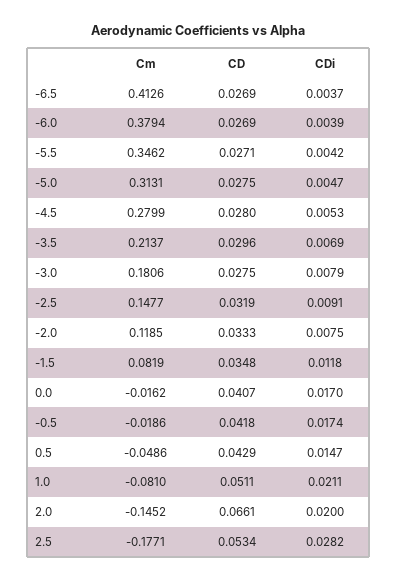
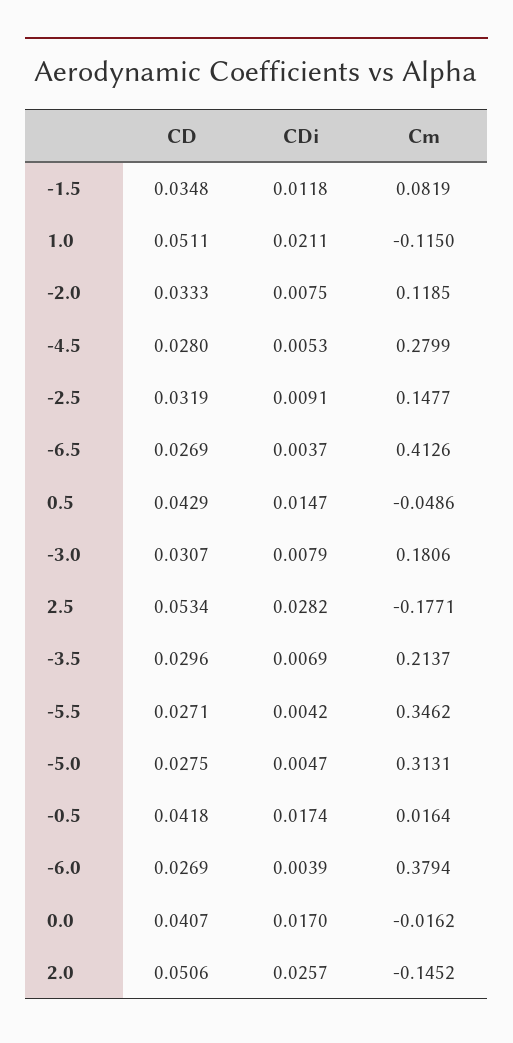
  {
    "Cm": {
      "-6.5": 0.4126,
      "-6.0": 0.3794,
      "-5.5": 0.3462,
      "-5.0": 0.3131,
      "-4.5": 0.2799,
      "-3.5": 0.2137,
      "-3.0": 0.1806,
      "-2.5": 0.1477,
      "-2.0": 0.1185,
      "-1.5": 0.0819,
      "0.0": -0.0162,
-     "-0.5": -0.0186,
+     "-0.5": 0.0164,
      "0.5": -0.0486,
-     "1.0": -0.081,
+     "1.0": -0.115,
      "2.0": -0.1452,
      "2.5": -0.1771
    },
    "CD": {
      "-6.5": 0.0269,
      "-6.0": 0.0269,
      "-5.5": 0.0271,
      "-5.0": 0.0275,
      "-4.5": 0.028,
      "-3.5": 0.0296,
-     "-3.0": 0.0275,
+     "-3.0": 0.0307,
      "-2.5": 0.0319,
      "-2.0": 0.0333,
      "-1.5": 0.0348,
      "0.0": 0.0407,
      "-0.5": 0.0418,
      "0.5": 0.0429,
      "1.0": 0.0511,
-     "2.0": 0.0661,
+     "2.0": 0.0506,
      "2.5": 0.0534
    },
    "CDi": {
      "-6.5": 0.0037,
      "-6.0": 0.0039,
      "-5.5": 0.0042,
      "-5.0": 0.0047,
      "-4.5": 0.0053,
      "-3.5": 0.0069,
      "-3.0": 0.0079,
      "-2.5": 0.0091,
      "-2.0": 0.0075,
      "-1.5": 0.0118,
      "0.0": 0.017,
      "-0.5": 0.0174,
      "0.5": 0.0147,
      "1.0": 0.0211,
-     "2.0": 0.02,
+     "2.0": 0.0257,
      "2.5": 0.0282
    }
  }

